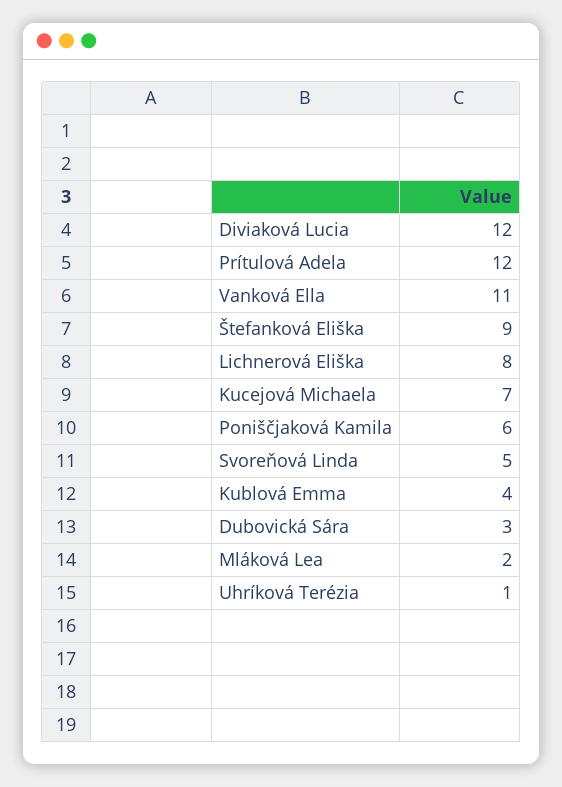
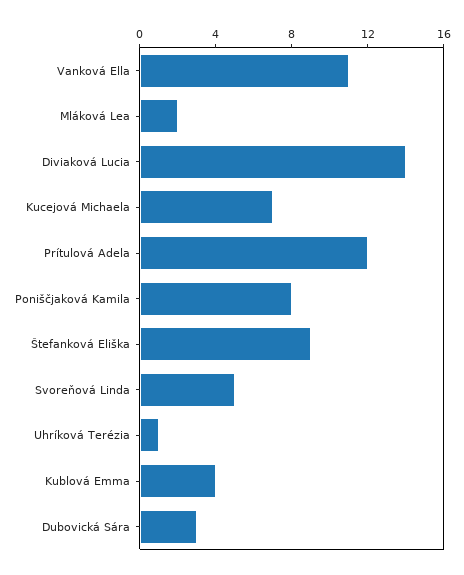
  {
-   "Diviaková Lucia": 12,
+   "Diviaková Lucia": 14,
    "Prítulová Adela": 12,
    "Vanková Ella": 11,
    "Štefanková Eliška": 9,
-   "Lichnerová Eliška": 8,
    "Kucejová Michaela": 7,
-   "Poniščjaková Kamila": 6,
+   "Poniščjaková Kamila": 8,
    "Svoreňová Linda": 5,
    "Kublová Emma": 4,
    "Dubovická Sára": 3,
    "Mláková Lea": 2,
    "Uhríková Terézia": 1
  }

